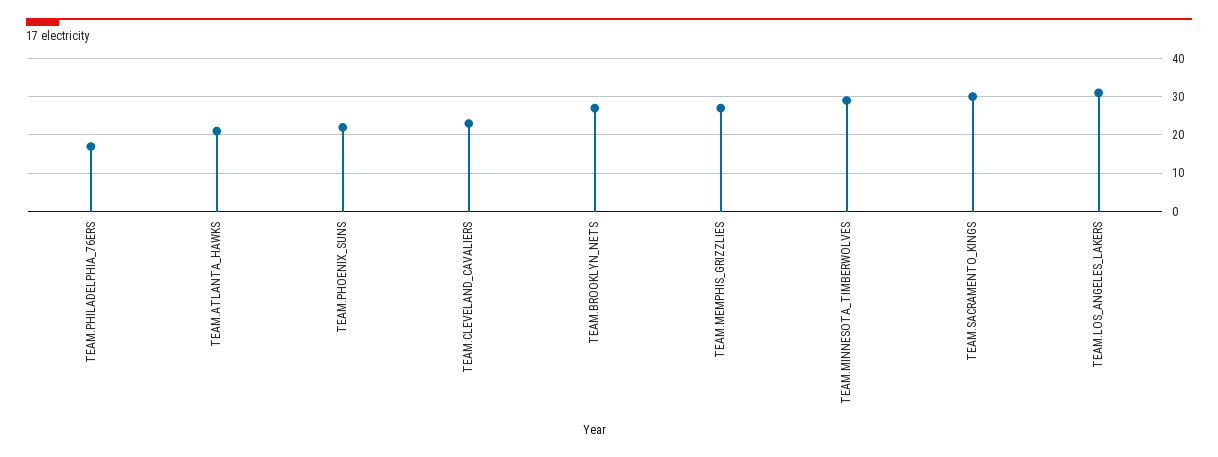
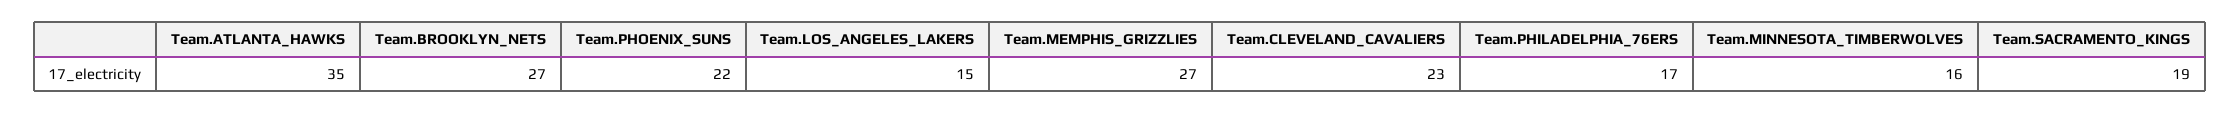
  {
    "TEAM.PHILADELPHIA_76ERS": 17,
-   "TEAM.ATLANTA_HAWKS": 20,
+   "TEAM.ATLANTA_HAWKS": 35,
    "TEAM.PHOENIX_SUNS": 22,
    "TEAM.CLEVELAND_CAVALIERS": 23,
    "TEAM.BROOKLYN_NETS": 27,
    "TEAM.MEMPHIS_GRIZZLIES": 27,
-   "TEAM.MINNESOTA_TIMBERWOLVES": 30,
+   "TEAM.MINNESOTA_TIMBERWOLVES": 16,
-   "TEAM.SACRAMENTO_KINGS": 30,
+   "TEAM.SACRAMENTO_KINGS": 19,
-   "TEAM.LOS_ANGELES_LAKERS": 30
+   "TEAM.LOS_ANGELES_LAKERS": 15
  }

